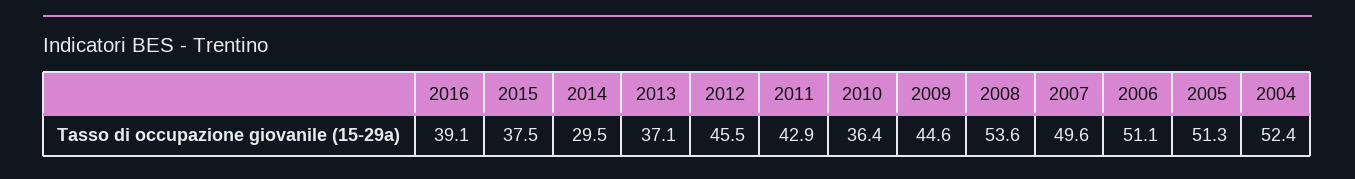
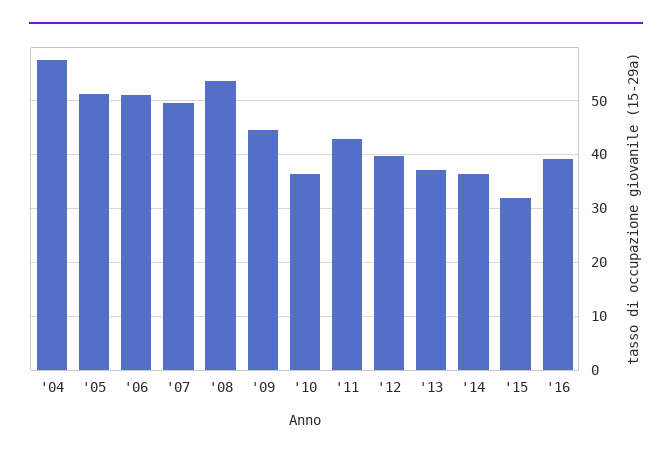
  {
    "2016": 39.1,
-   "2015": 37.5,
+   "2015": 32,
-   "2014": 29.5,
+   "2014": 36,
    "2013": 37.1,
-   "2012": 45.5,
+   "2012": 40,
    "2011": 42.9,
    "2010": 36.4,
    "2009": 44.6,
    "2008": 53.6,
    "2007": 49.6,
    "2006": 51.1,
    "2005": 51.3,
-   "2004": 52.4
+   "2004": 58
  }

